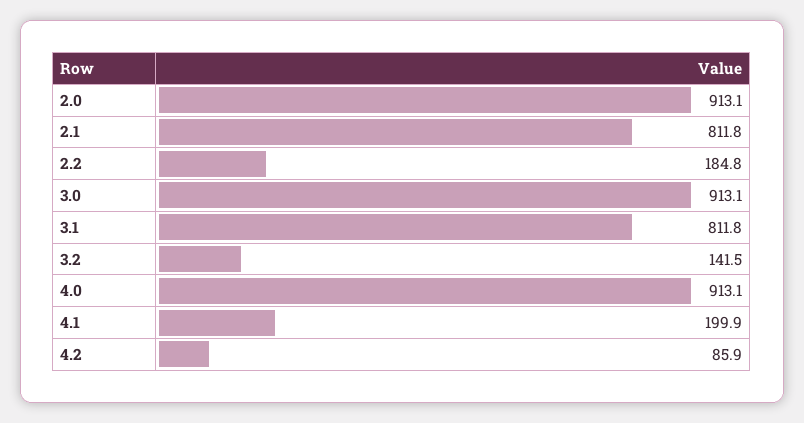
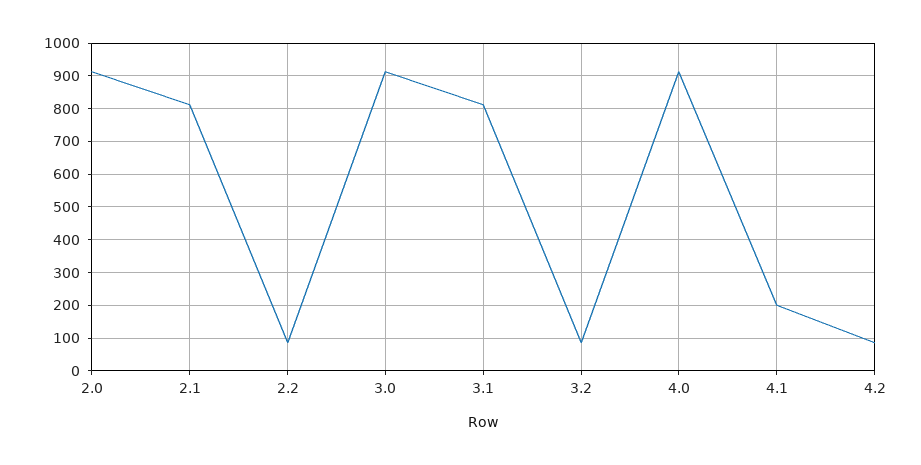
  {
    "2.0": 913.1,
    "2.1": 811.8,
-   "2.2": 184.8,
+   "2.2": 80,
    "3.0": 913.1,
    "3.1": 811.8,
-   "3.2": 141.5,
+   "3.2": 80,
    "4.0": 913.1,
    "4.1": 199.9,
    "4.2": 85.9
  }

